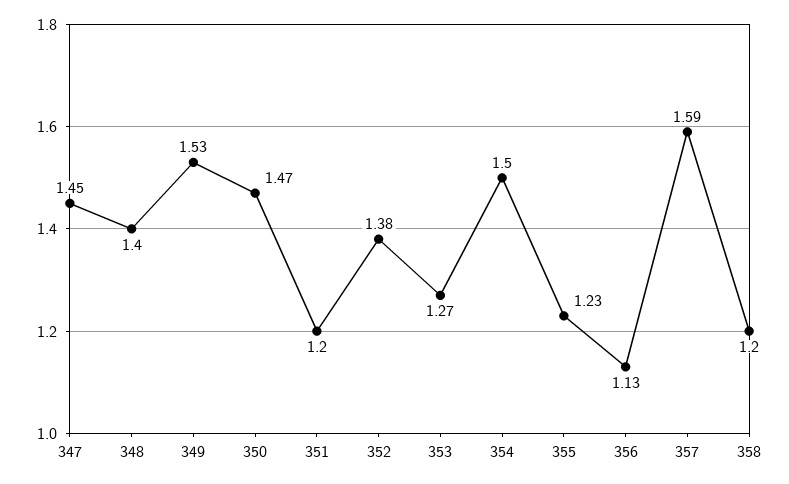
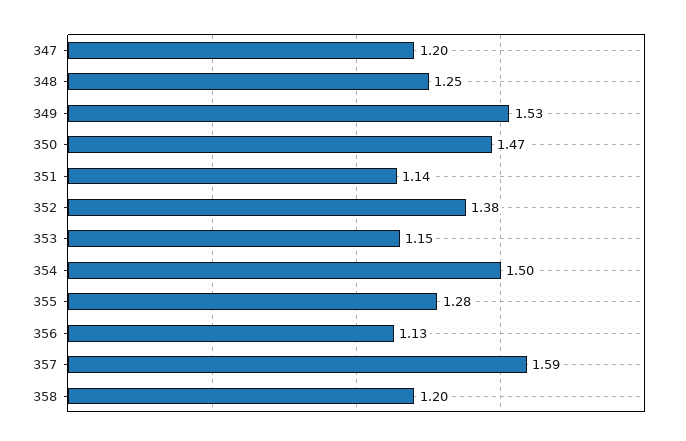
  {
-   "347": 1.45,
+   "347": 1.2,
-   "348": 1.4,
+   "348": 1.25,
    "349": 1.53,
    "350": 1.47,
-   "351": 1.2,
+   "351": 1.14,
    "352": 1.38,
-   "353": 1.27,
+   "353": 1.15,
    "354": 1.5,
-   "355": 1.23,
+   "355": 1.28,
    "356": 1.13,
    "357": 1.59,
    "358": 1.2
  }

